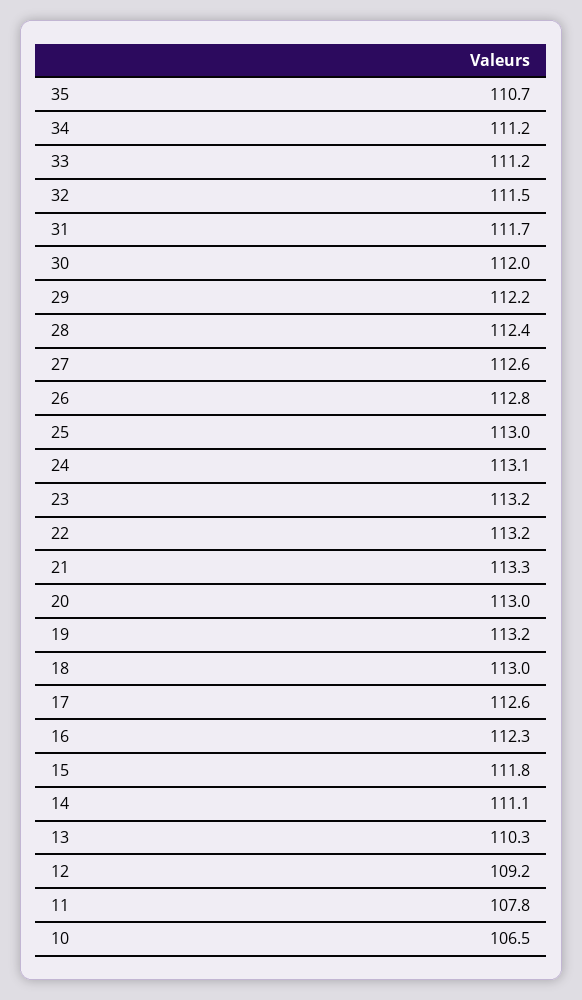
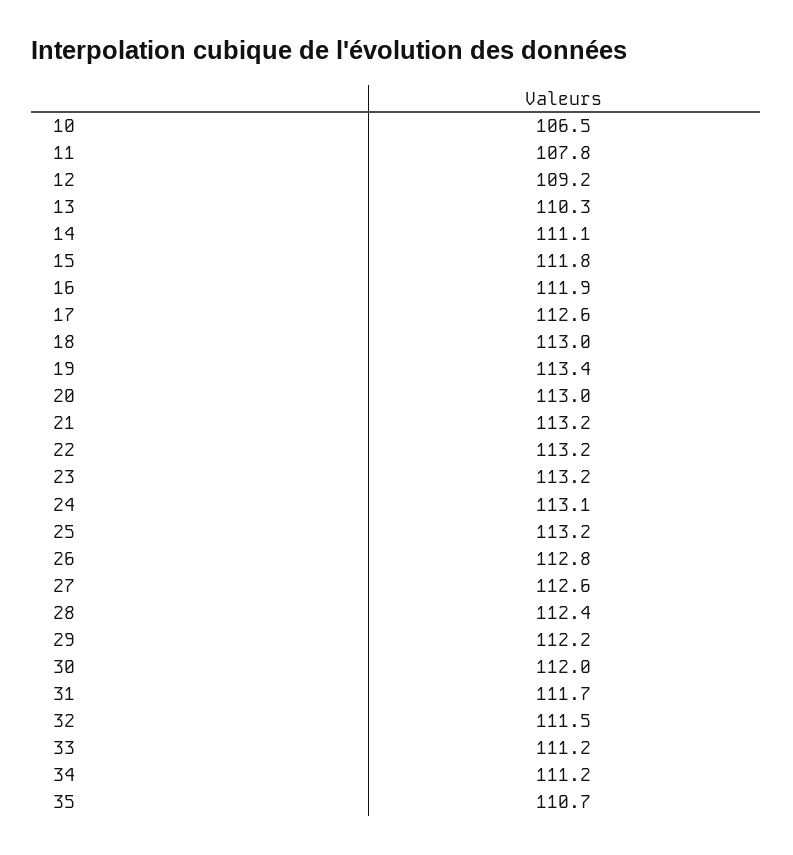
  {
    "35": 110.7,
    "34": 111.2,
    "33": 111.2,
    "32": 111.5,
    "31": 111.7,
    "30": 112,
    "29": 112.2,
    "28": 112.4,
    "27": 112.6,
    "26": 112.8,
-   "25": 113,
+   "25": 113.2,
    "24": 113.1,
    "23": 113.2,
    "22": 113.2,
-   "21": 113.3,
+   "21": 113.2,
    "20": 113,
-   "19": 113.2,
+   "19": 113.4,
    "18": 113,
    "17": 112.6,
-   "16": 112.3,
+   "16": 111.9,
    "15": 111.8,
    "14": 111.1,
    "13": 110.3,
    "12": 109.2,
    "11": 107.8,
    "10": 106.5
  }

